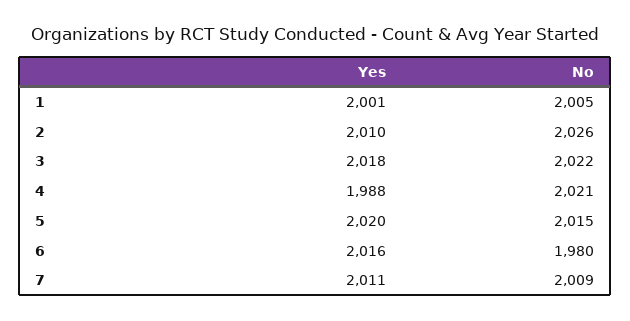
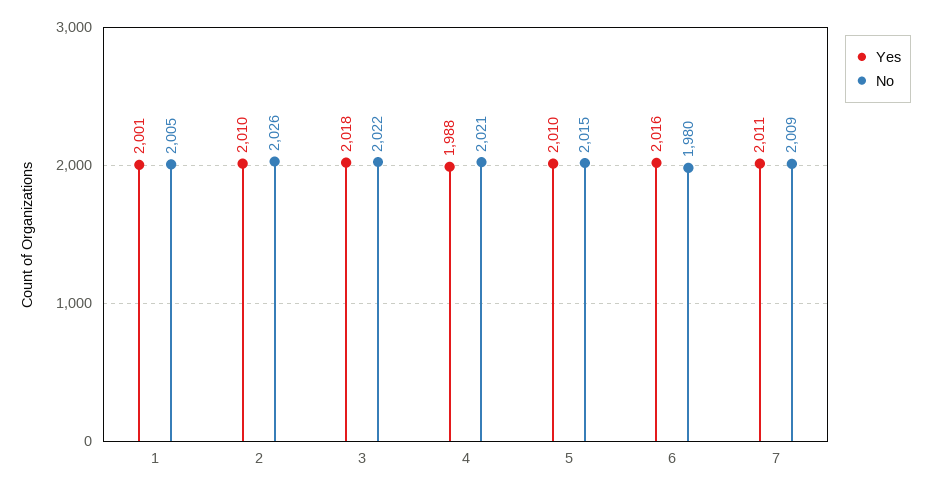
  {
    "Yes": {
      "1": 2001,
      "2": 2010,
      "3": 2018,
      "4": 1988,
-     "5": 2020,
+     "5": 2010,
      "6": 2016,
      "7": 2011
    },
    "No": {
      "1": 2005,
      "2": 2026,
      "3": 2022,
      "4": 2021,
      "5": 2015,
      "6": 1980,
      "7": 2009
    }
  }

